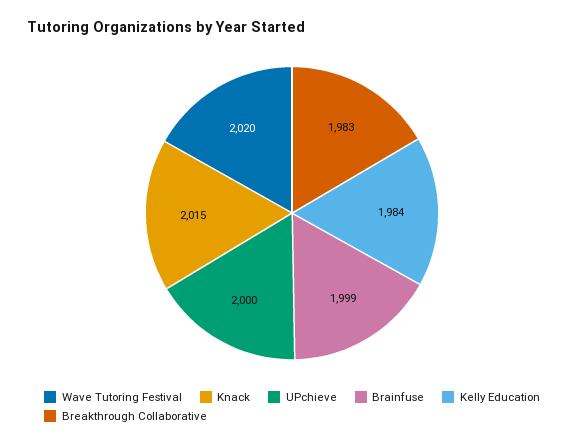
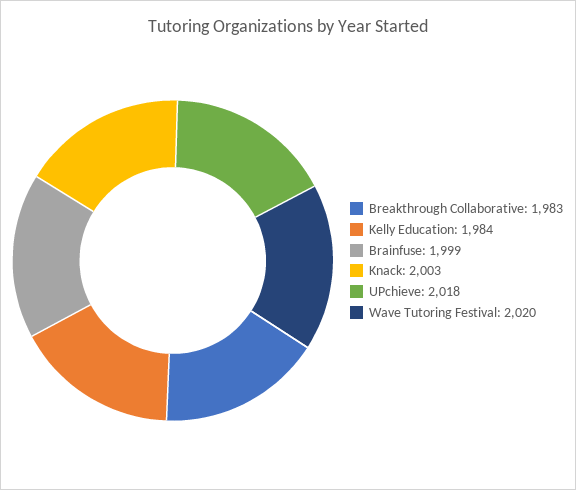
  {
    "Wave Tutoring Festival": 2020,
-   "Knack": 2015,
+   "Knack": 2003,
-   "UPchieve": 2000,
+   "UPchieve": 2018,
    "Brainfuse": 1999,
    "Kelly Education": 1984,
    "Breakthrough Collaborative": 1983
  }

